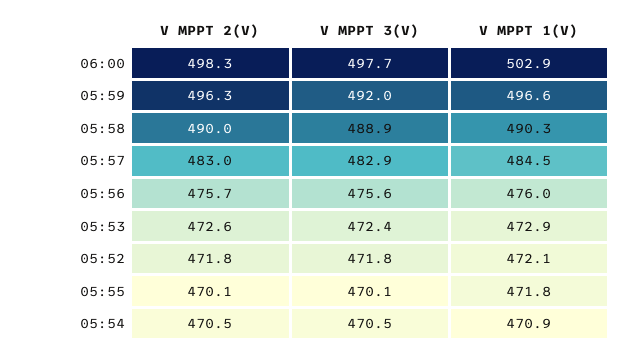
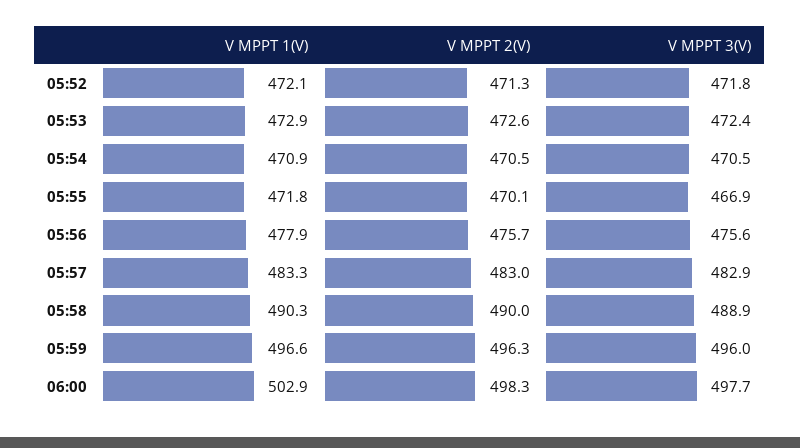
  {
    "V MPPT 2(V)": {
      "06:00": 498.3,
      "05:59": 496.3,
      "05:58": 490,
      "05:57": 483,
      "05:56": 475.7,
      "05:53": 472.6,
-     "05:52": 471.8,
+     "05:52": 471.3,
      "05:55": 470.1,
      "05:54": 470.5
    },
    "V MPPT 3(V)": {
      "06:00": 497.7,
-     "05:59": 492,
+     "05:59": 496,
      "05:58": 488.9,
      "05:57": 482.9,
      "05:56": 475.6,
      "05:53": 472.4,
      "05:52": 471.8,
-     "05:55": 470.1,
+     "05:55": 466.9,
      "05:54": 470.5
    },
    "V MPPT 1(V)": {
      "06:00": 502.9,
      "05:59": 496.6,
      "05:58": 490.3,
-     "05:57": 484.5,
+     "05:57": 483.3,
-     "05:56": 476,
+     "05:56": 477.9,
      "05:53": 472.9,
      "05:52": 472.1,
      "05:55": 471.8,
      "05:54": 470.9
    }
  }

